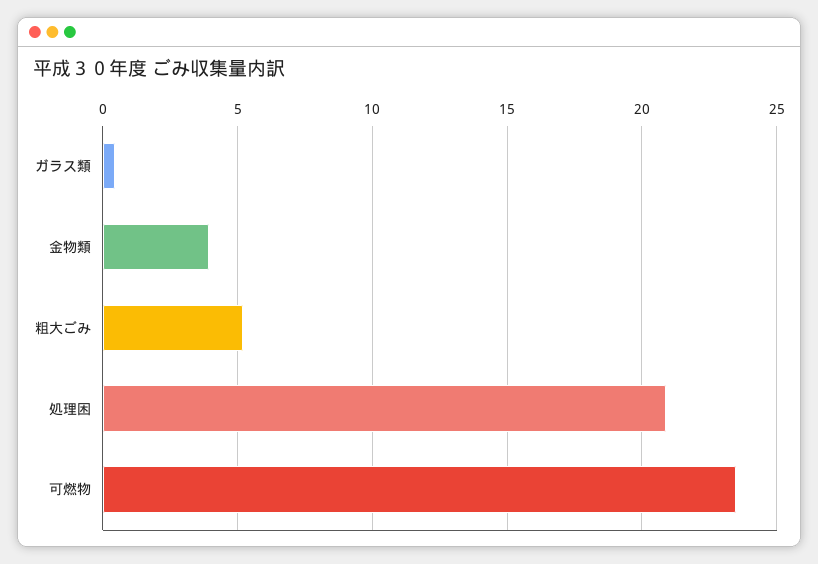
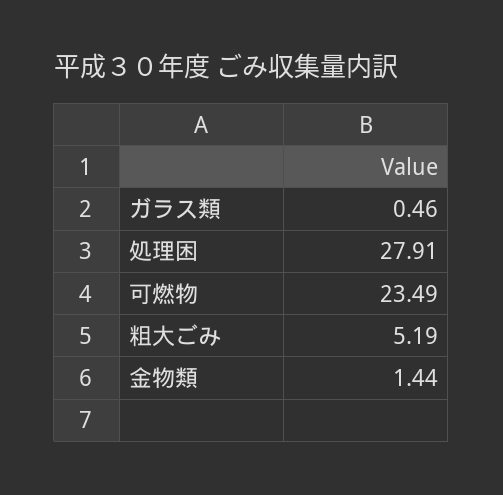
  {
    "ガラス類": 0.46,
-   "金物類": 4,
+   "金物類": 1.44,
    "粗大ごみ": 5.19,
-   "処理困": 21,
+   "処理困": 27.91,
    "可燃物": 23.49
  }

